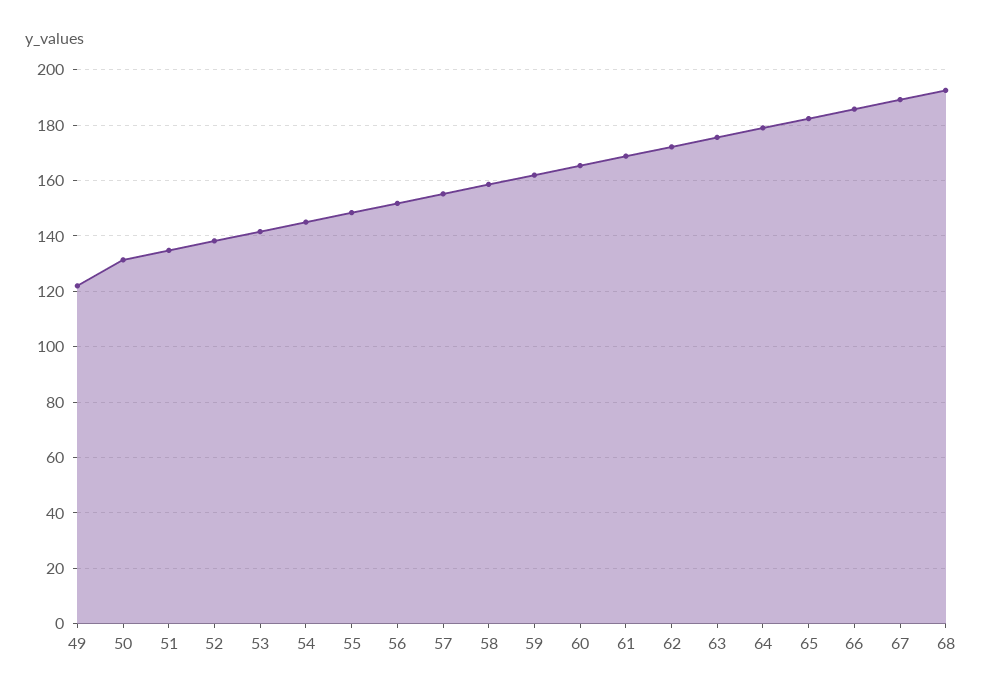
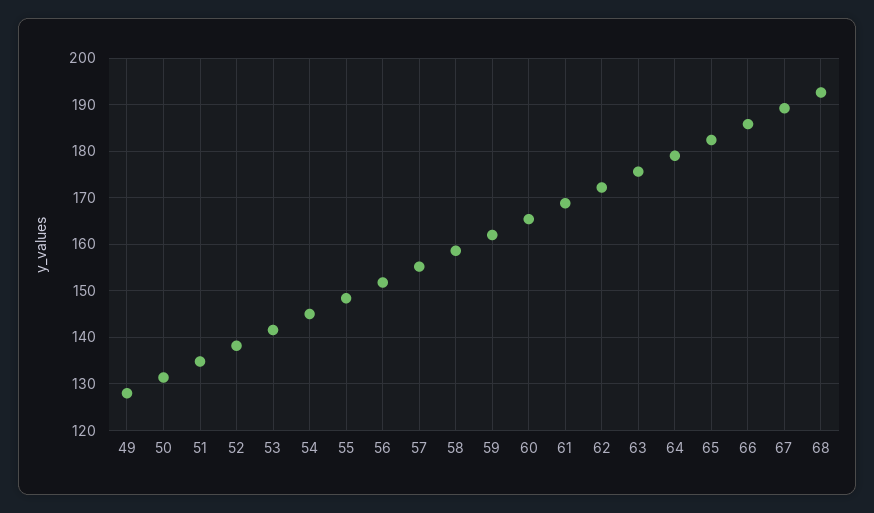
  {
-   "49": 122.5,
+   "49": 128,
    "50": 132,
    "51": 134,
    "52": 138,
    "53": 142,
    "54": 146,
    "55": 148,
    "56": 152,
    "57": 156,
    "58": 158,
    "59": 162,
    "60": 166,
    "61": 168,
    "62": 172,
    "63": 176,
    "64": 180,
    "65": 182,
    "66": 186,
    "67": 190,
    "68": 192
  }

